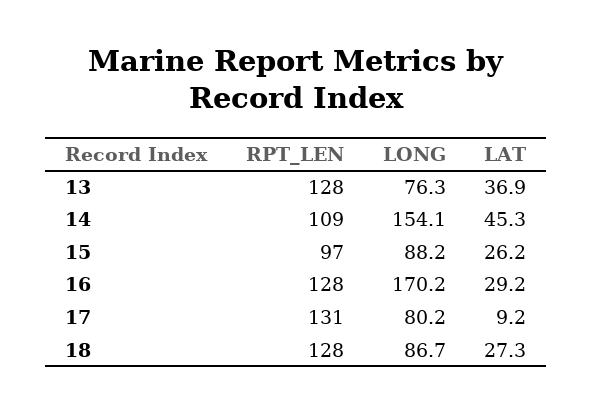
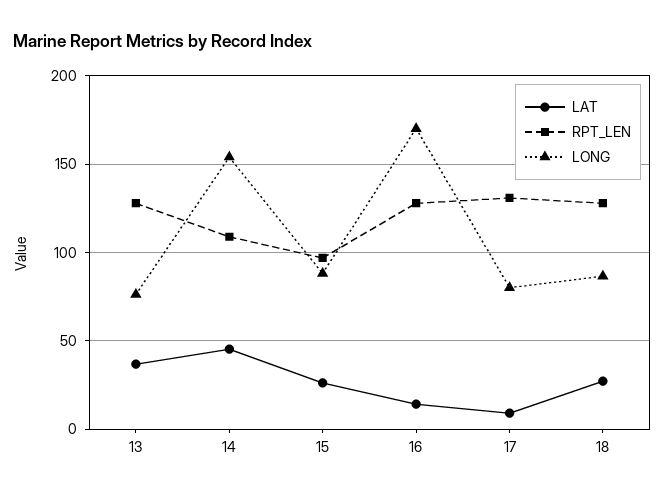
  {
    "RPT_LEN": {
      "13": 128,
      "14": 109,
      "15": 97,
      "16": 128,
      "17": 131,
      "18": 128
    },
    "LONG": {
      "13": 76.3,
      "14": 154.1,
      "15": 88.2,
      "16": 170.2,
      "17": 80.2,
      "18": 86.7
    },
    "LAT": {
      "13": 36.9,
      "14": 45.3,
      "15": 26.2,
-     "16": 29.2,
+     "16": 15,
      "17": 9.2,
      "18": 27.3
    }
  }

